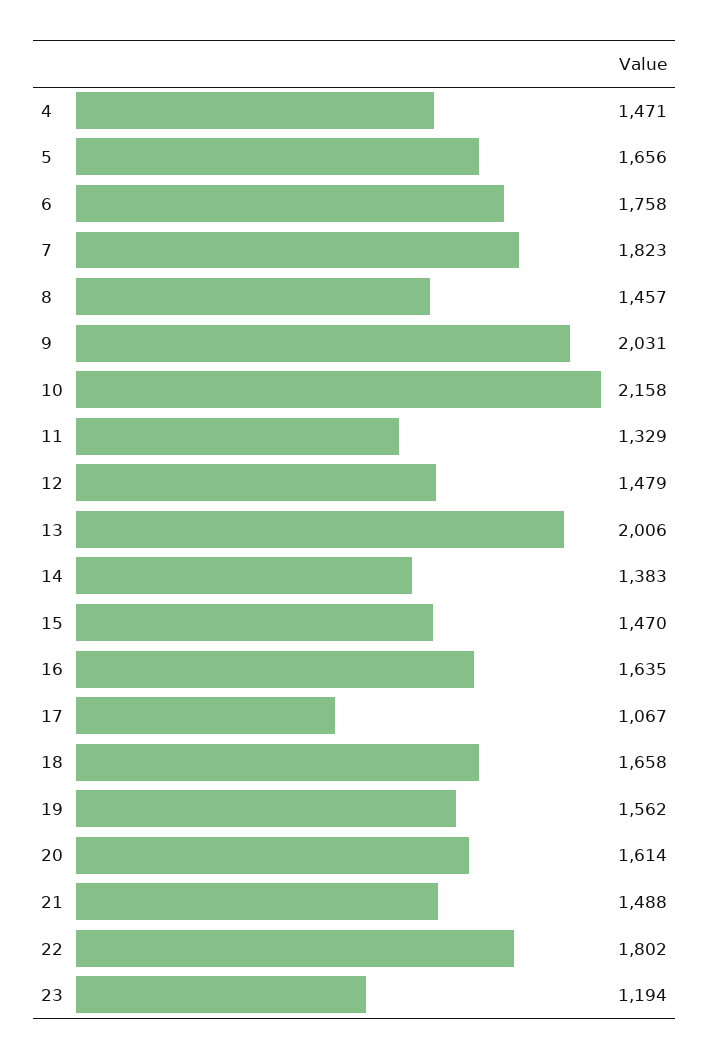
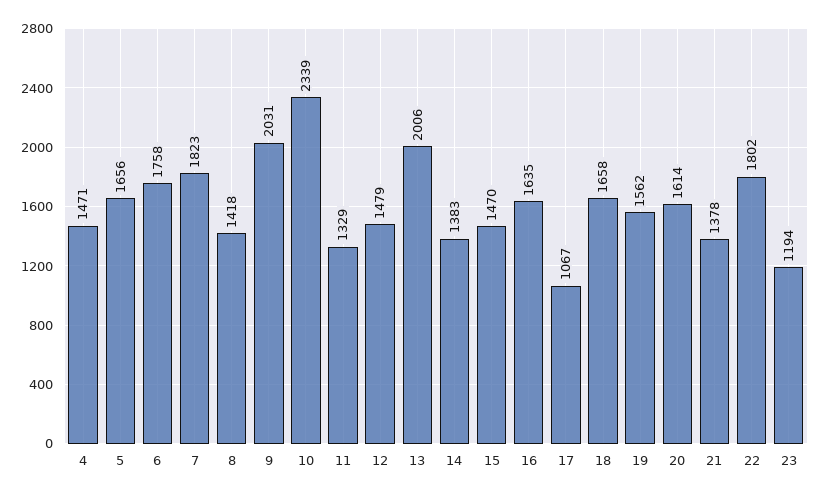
  {
    "4": 1471,
    "5": 1656,
    "6": 1758,
    "7": 1823,
-   "8": 1457,
+   "8": 1418,
    "9": 2031,
-   "10": 2158,
+   "10": 2339,
    "11": 1329,
    "12": 1479,
    "13": 2006,
    "14": 1383,
    "15": 1470,
    "16": 1635,
    "17": 1067,
    "18": 1658,
    "19": 1562,
    "20": 1614,
-   "21": 1488,
+   "21": 1378,
    "22": 1802,
    "23": 1194
  }

